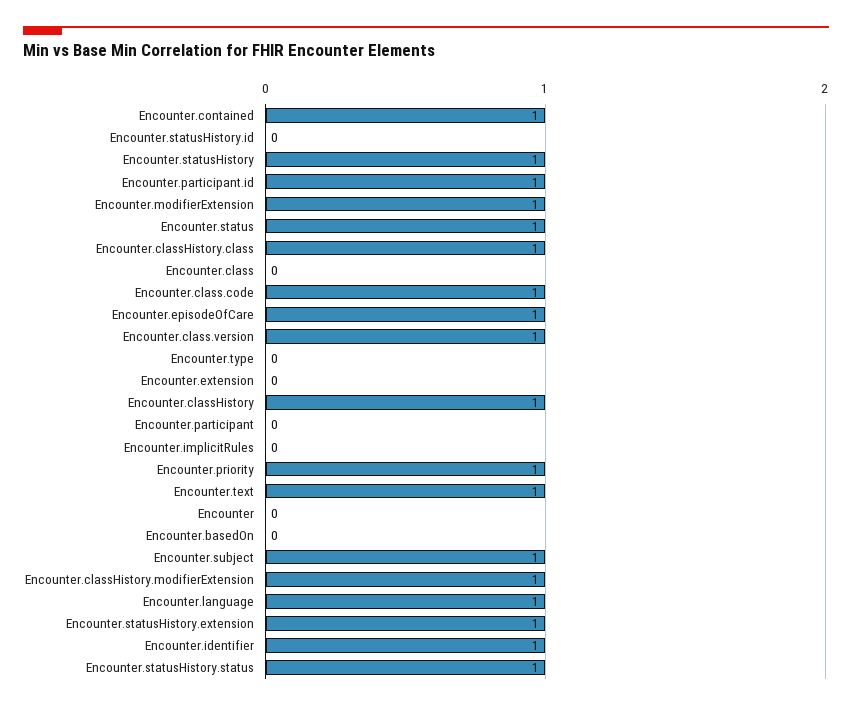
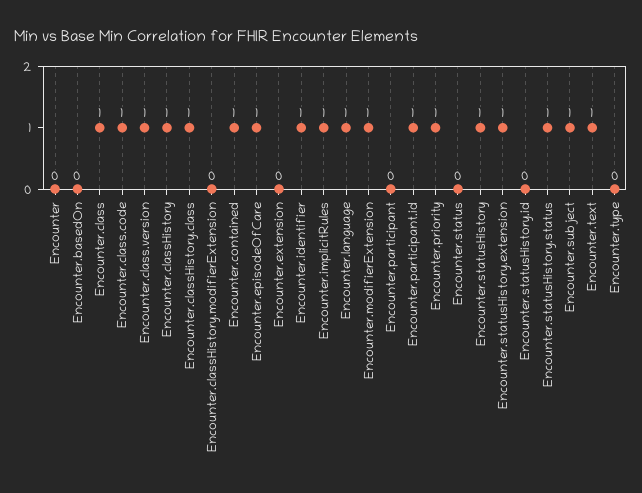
  {
    "Encounter.contained": 1,
    "Encounter.statusHistory.id": 0,
    "Encounter.statusHistory": 1,
    "Encounter.participant.id": 1,
    "Encounter.modifierExtension": 1,
-   "Encounter.status": 1,
+   "Encounter.status": 0,
    "Encounter.classHistory.class": 1,
-   "Encounter.class": 0,
+   "Encounter.class": 1,
    "Encounter.class.code": 1,
    "Encounter.episodeOfCare": 1,
    "Encounter.class.version": 1,
    "Encounter.type": 0,
    "Encounter.extension": 0,
    "Encounter.classHistory": 1,
    "Encounter.participant": 0,
-   "Encounter.implicitRules": 0,
+   "Encounter.implicitRules": 1,
    "Encounter.priority": 1,
    "Encounter.text": 1,
    "Encounter": 0,
    "Encounter.basedOn": 0,
    "Encounter.subject": 1,
-   "Encounter.classHistory.modifierExtension": 1,
+   "Encounter.classHistory.modifierExtension": 0,
    "Encounter.language": 1,
    "Encounter.statusHistory.extension": 1,
    "Encounter.identifier": 1,
    "Encounter.statusHistory.status": 1
  }

